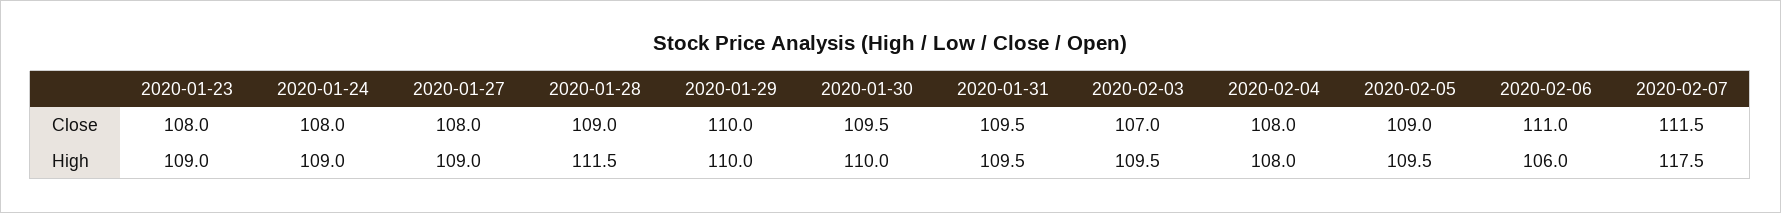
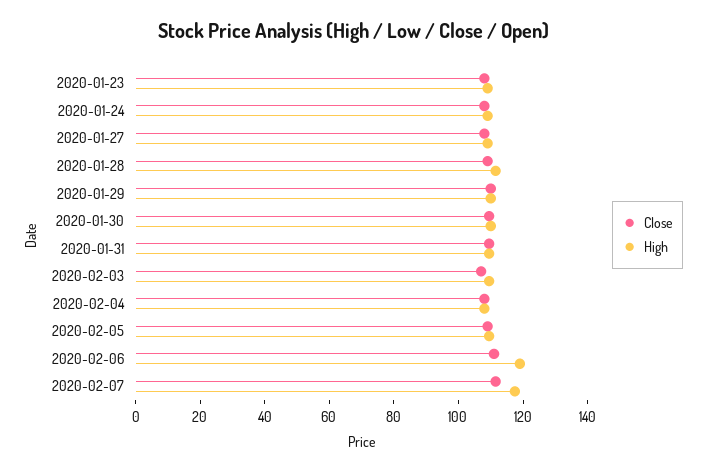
  {
    "Close": {
      "2020-01-23": 108,
      "2020-01-24": 108,
      "2020-01-27": 108,
      "2020-01-28": 109,
      "2020-01-29": 110,
      "2020-01-30": 109.5,
      "2020-01-31": 109.5,
      "2020-02-03": 107,
      "2020-02-04": 108,
      "2020-02-05": 109,
      "2020-02-06": 111,
      "2020-02-07": 111.5
    },
    "High": {
      "2020-01-23": 109,
      "2020-01-24": 109,
      "2020-01-27": 109,
      "2020-01-28": 111.5,
      "2020-01-29": 110,
      "2020-01-30": 110,
      "2020-01-31": 109.5,
      "2020-02-03": 109.5,
      "2020-02-04": 108,
      "2020-02-05": 109.5,
-     "2020-02-06": 106,
+     "2020-02-06": 120,
      "2020-02-07": 117.5
    }
  }

